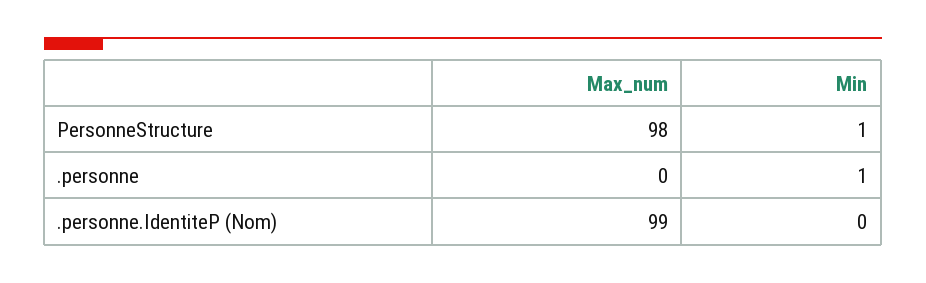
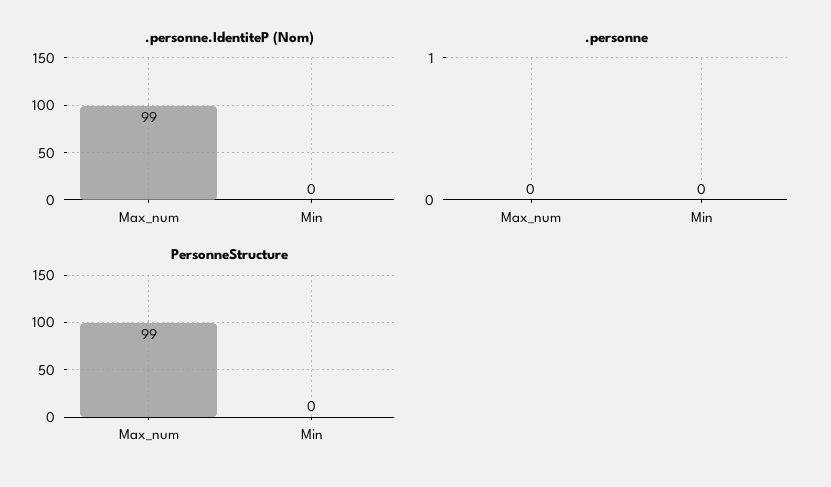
  {
    "PersonneStructure": {
-     "Max_num": 98,
+     "Max_num": 99,
-     "Min": 1
+     "Min": 0
    },
    ".personne": {
      "Max_num": 0,
-     "Min": 1
+     "Min": 0
    },
    ".personne.IdentiteP (Nom)": {
      "Max_num": 99,
      "Min": 0
    }
  }

